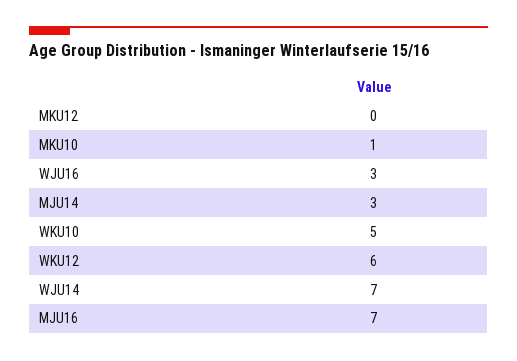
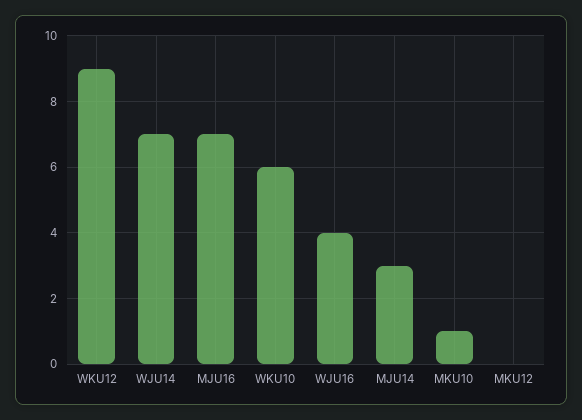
  {
    "MKU12": 0,
    "MKU10": 1,
-   "WJU16": 3,
+   "WJU16": 4,
    "MJU14": 3,
-   "WKU10": 5,
+   "WKU10": 6,
-   "WKU12": 6,
+   "WKU12": 9,
    "WJU14": 7,
    "MJU16": 7
  }

